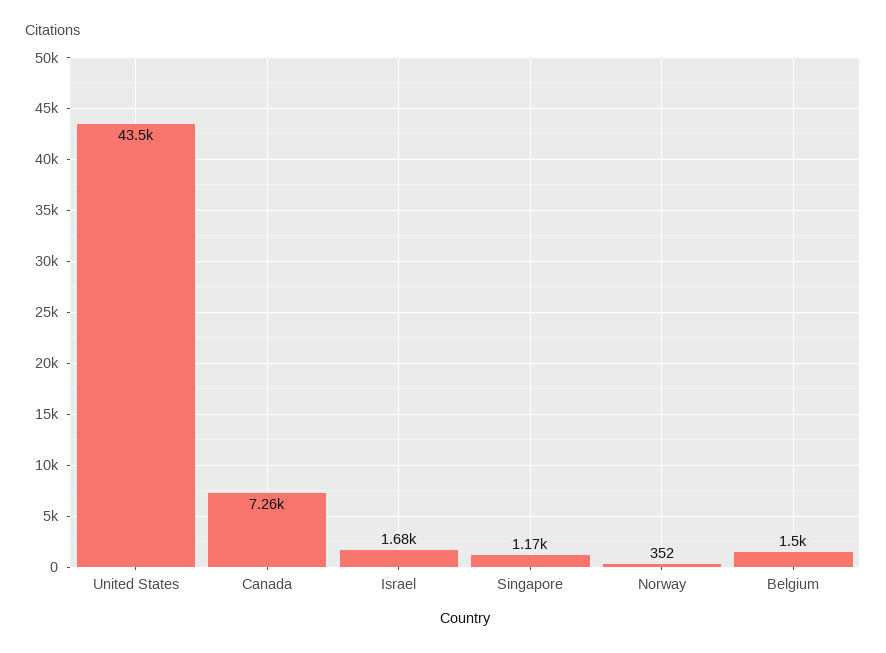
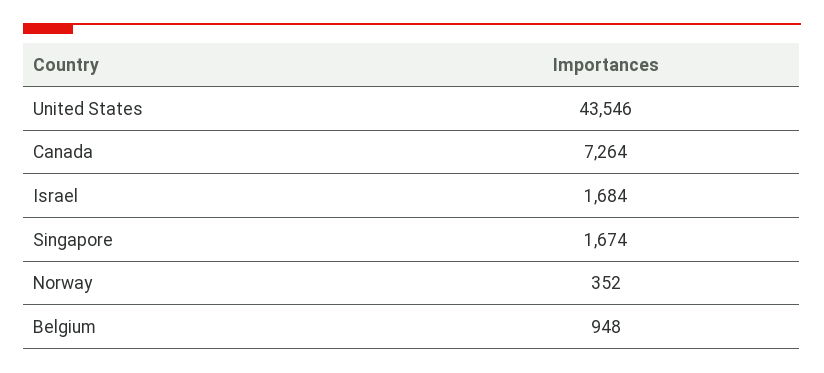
  {
    "United States": 43546,
    "Canada": 7264,
    "Israel": 1684,
-   "Singapore": 1170,
+   "Singapore": 1674,
    "Norway": 352,
-   "Belgium": 1500
+   "Belgium": 948
  }

